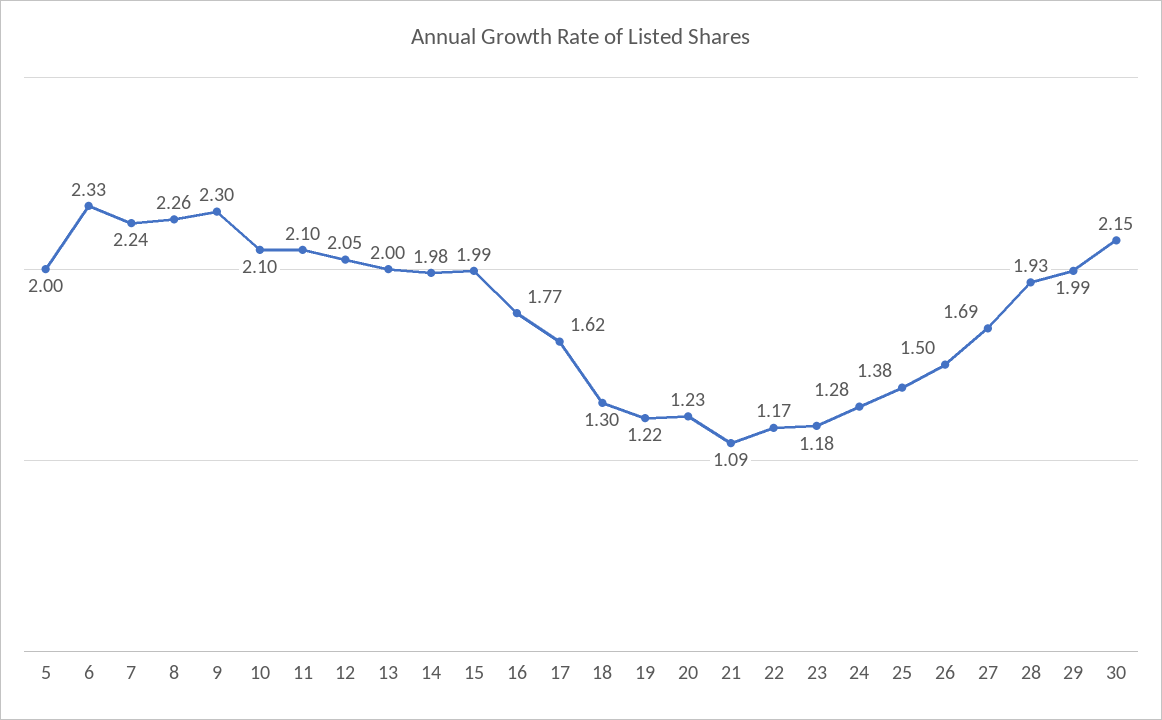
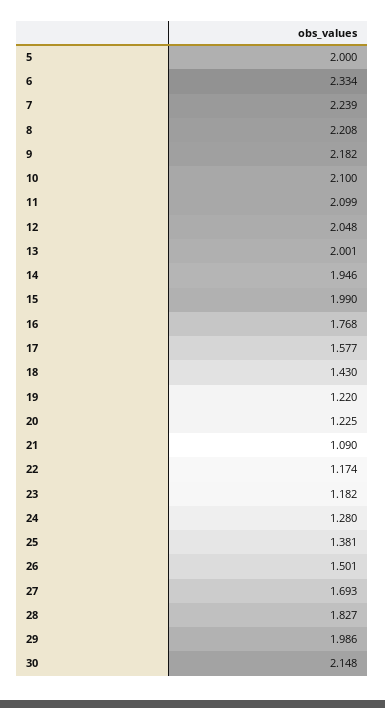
  {
    "5": 2,
    "6": 2.334,
    "7": 2.239,
-   "8": 2.26,
+   "8": 2.208,
-   "9": 2.3,
+   "9": 2.182,
    "10": 2.1,
    "11": 2.099,
    "12": 2.048,
    "13": 2.001,
-   "14": 1.98,
+   "14": 1.946,
    "15": 1.99,
    "16": 1.768,
-   "17": 1.62,
+   "17": 1.577,
-   "18": 1.3,
+   "18": 1.43,
    "19": 1.22,
    "20": 1.225,
    "21": 1.09,
    "22": 1.174,
    "23": 1.182,
    "24": 1.28,
    "25": 1.381,
    "26": 1.501,
    "27": 1.693,
-   "28": 1.93,
+   "28": 1.827,
    "29": 1.986,
    "30": 2.148
  }

